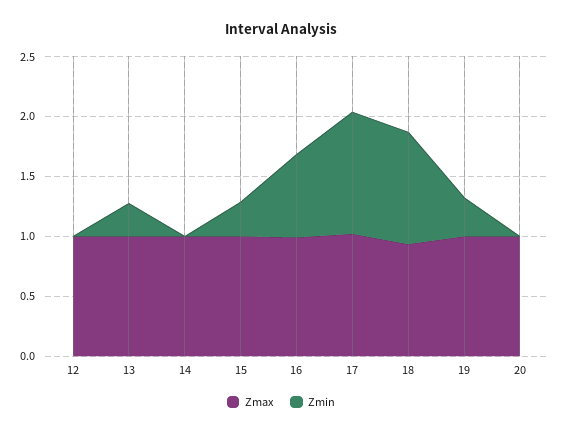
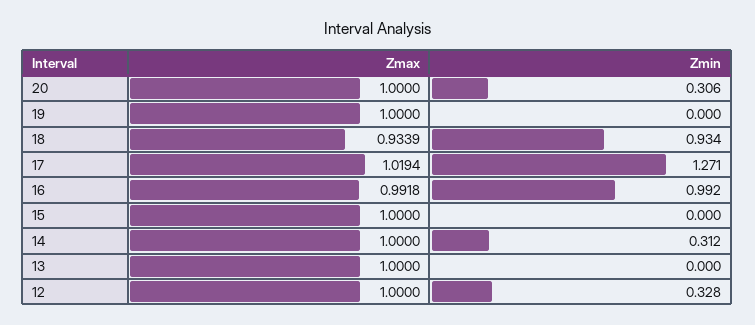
  {
    "Zmax": {
      "12": 1,
      "13": 1,
      "14": 1,
      "15": 1,
      "16": 0.9918,
      "17": 1.0194,
      "18": 0.9339,
      "19": 1,
      "20": 1
    },
    "Zmin": {
-     "12": 0,
+     "12": 0.328,
-     "13": 0.3,
+     "13": 0,
-     "14": 0,
+     "14": 0.312,
-     "15": 0.3,
+     "15": 0,
-     "16": 0.7,
+     "16": 0.992,
-     "17": 1,
+     "17": 1.271,
      "18": 0.934,
-     "19": 0.3,
+     "19": 0,
-     "20": 0
+     "20": 0.306
    }
  }

